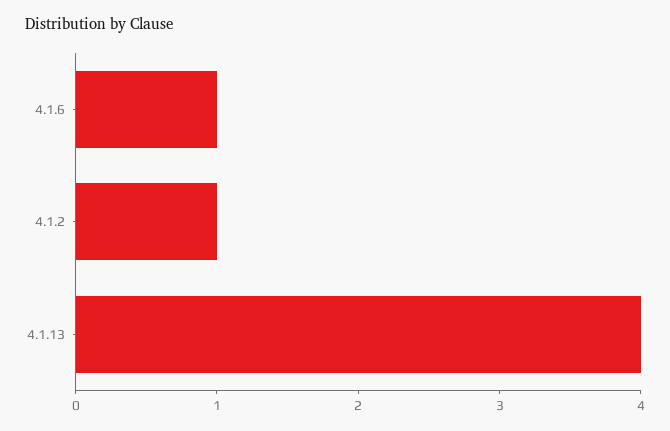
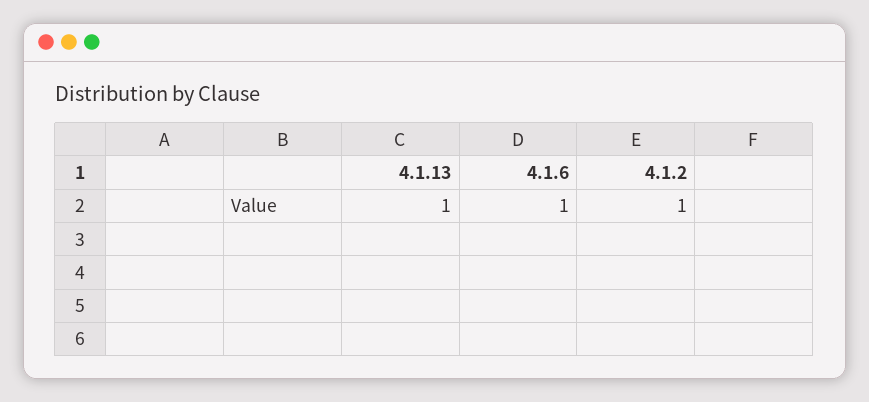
  {
    "4.1.6": 1,
    "4.1.2": 1,
-   "4.1.13": 4
+   "4.1.13": 1
  }

